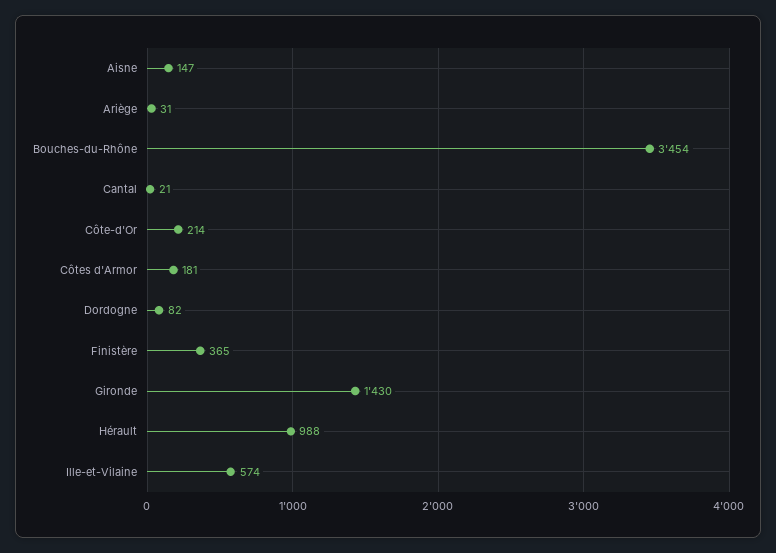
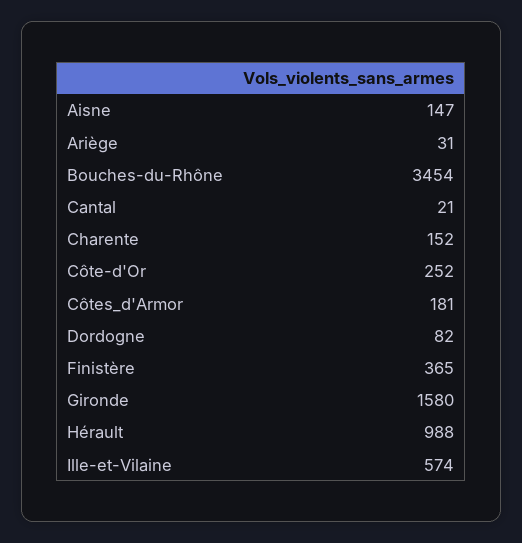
  {
    "Aisne": 147,
    "Ariège": 31,
    "Bouches-du-Rhône": 3454,
    "Cantal": 21,
-   "Côte-d'Or": 214,
+   "Côte-d'Or": 252,
    "Côtes d'Armor": 181,
    "Dordogne": 82,
    "Finistère": 365,
-   "Gironde": 1430,
+   "Gironde": 1580,
    "Hérault": 988,
-   "Ille-et-Vilaine": 574
+   "Ille-et-Vilaine": 574,
+   "Charente": 152
  }

